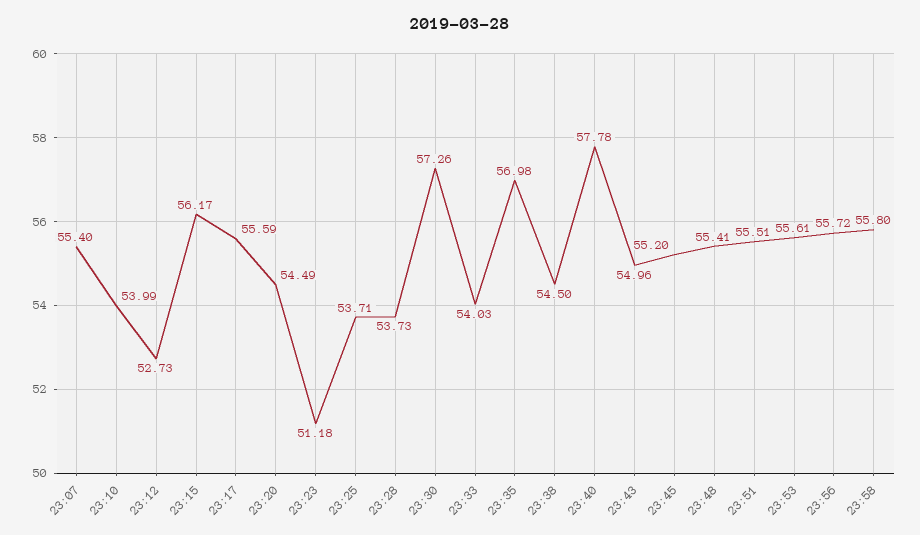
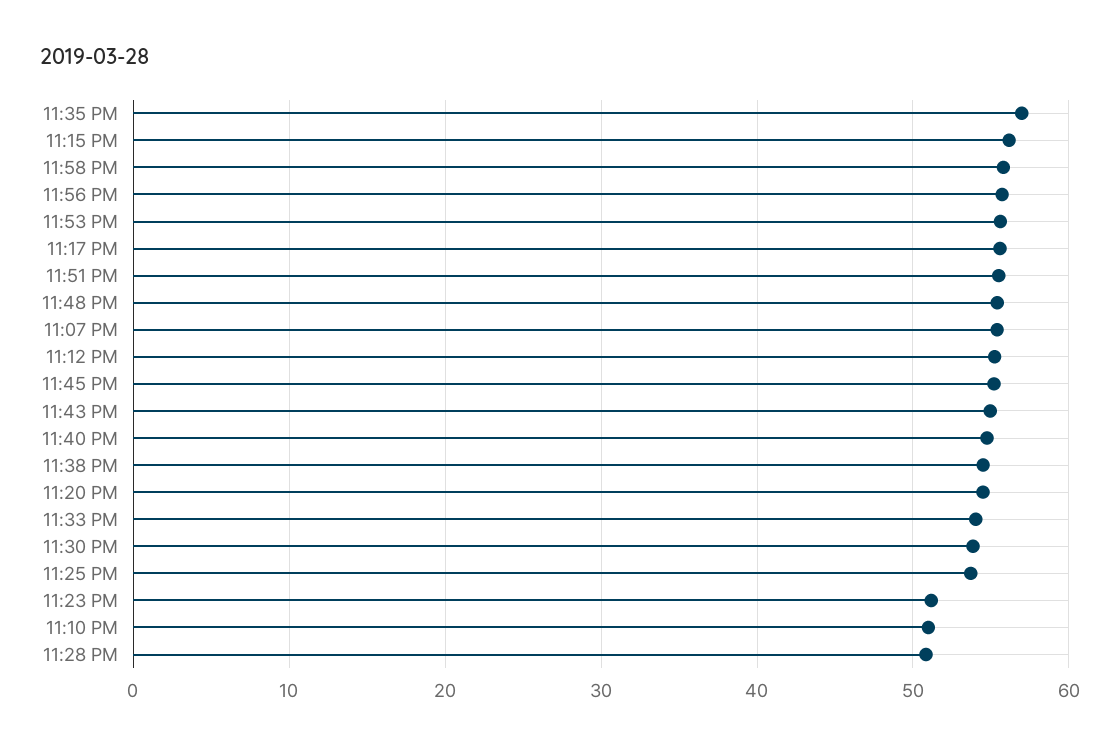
  {
    "23:07": 55.4,
-   "23:10": 53.99,
+   "23:10": 51,
-   "23:12": 52.73,
+   "23:12": 55,
    "23:15": 56.17,
    "23:17": 55.59,
    "23:20": 54.49,
    "23:23": 51.18,
    "23:25": 53.71,
-   "23:28": 53.73,
+   "23:28": 51,
-   "23:30": 57.26,
+   "23:30": 54,
    "23:33": 54.03,
    "23:35": 56.98,
    "23:38": 54.5,
-   "23:40": 57.78,
+   "23:40": 55,
    "23:43": 54.96,
    "23:45": 55.2,
    "23:48": 55.41,
    "23:51": 55.51,
    "23:53": 55.61,
    "23:56": 55.72,
    "23:58": 55.8
  }

